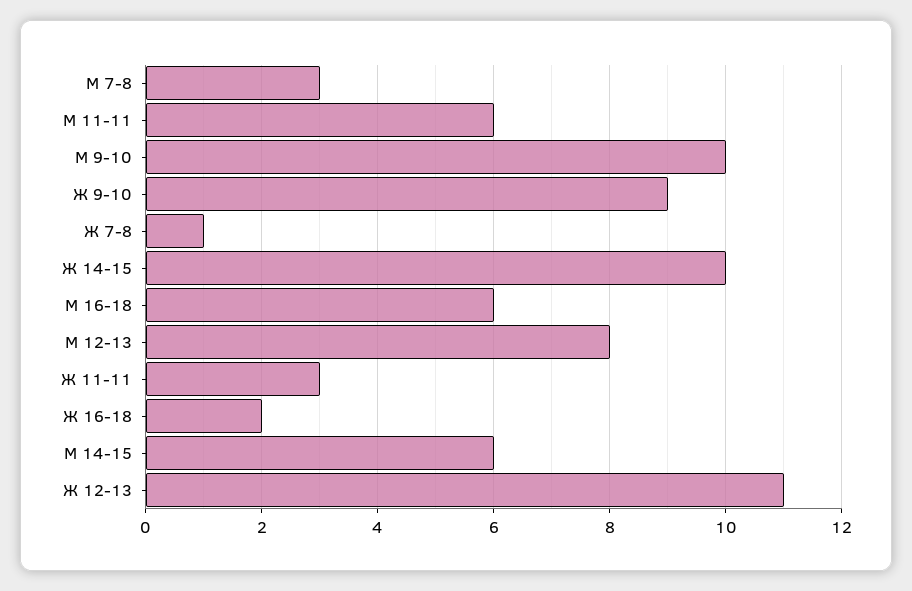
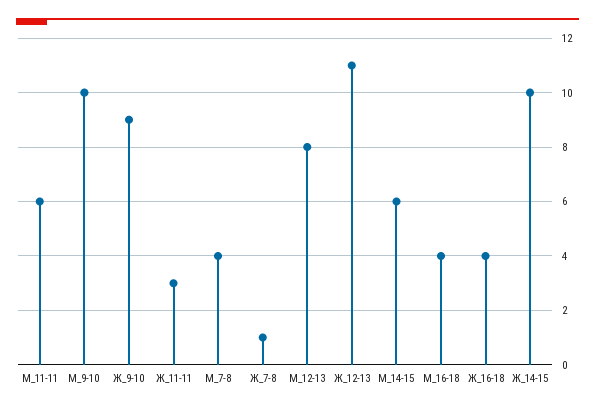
  {
-   "М 7-8": 3,
+   "М 7-8": 4,
    "М 11-11": 6,
    "М 9-10": 10,
    "Ж 9-10": 9,
    "Ж 7-8": 1,
    "Ж 14-15": 10,
-   "М 16-18": 6,
+   "М 16-18": 4,
    "М 12-13": 8,
    "Ж 11-11": 3,
-   "Ж 16-18": 2,
+   "Ж 16-18": 4,
    "М 14-15": 6,
    "Ж 12-13": 11
  }

